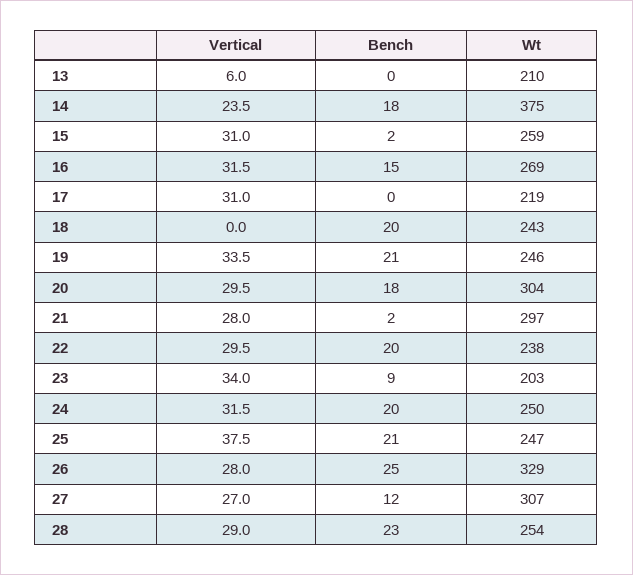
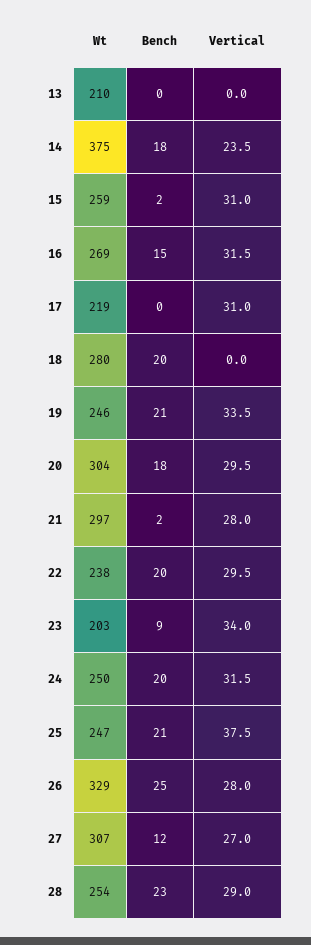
  {
    "Vertical": {
-     "13": 6,
+     "13": 0,
      "14": 23.5,
      "15": 31,
      "16": 31.5,
      "17": 31,
      "18": 0,
      "19": 33.5,
      "20": 29.5,
      "21": 28,
      "22": 29.5,
      "23": 34,
      "24": 31.5,
      "25": 37.5,
      "26": 28,
      "27": 27,
      "28": 29
    },
    "Bench": {
      "13": 0,
      "14": 18,
      "15": 2,
      "16": 15,
      "17": 0,
      "18": 20,
      "19": 21,
      "20": 18,
      "21": 2,
      "22": 20,
      "23": 9,
      "24": 20,
      "25": 21,
      "26": 25,
      "27": 12,
      "28": 23
    },
    "Wt": {
      "13": 210,
      "14": 375,
      "15": 259,
      "16": 269,
      "17": 219,
-     "18": 243,
+     "18": 280,
      "19": 246,
      "20": 304,
      "21": 297,
      "22": 238,
      "23": 203,
      "24": 250,
      "25": 247,
      "26": 329,
      "27": 307,
      "28": 254
    }
  }

